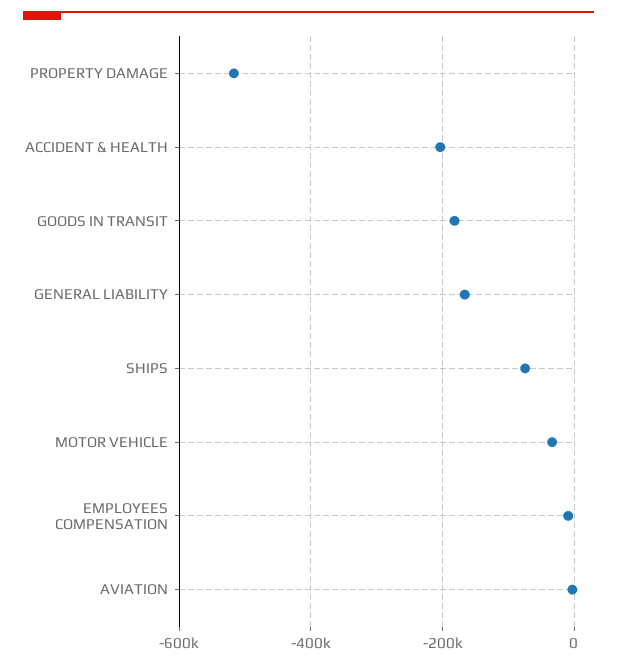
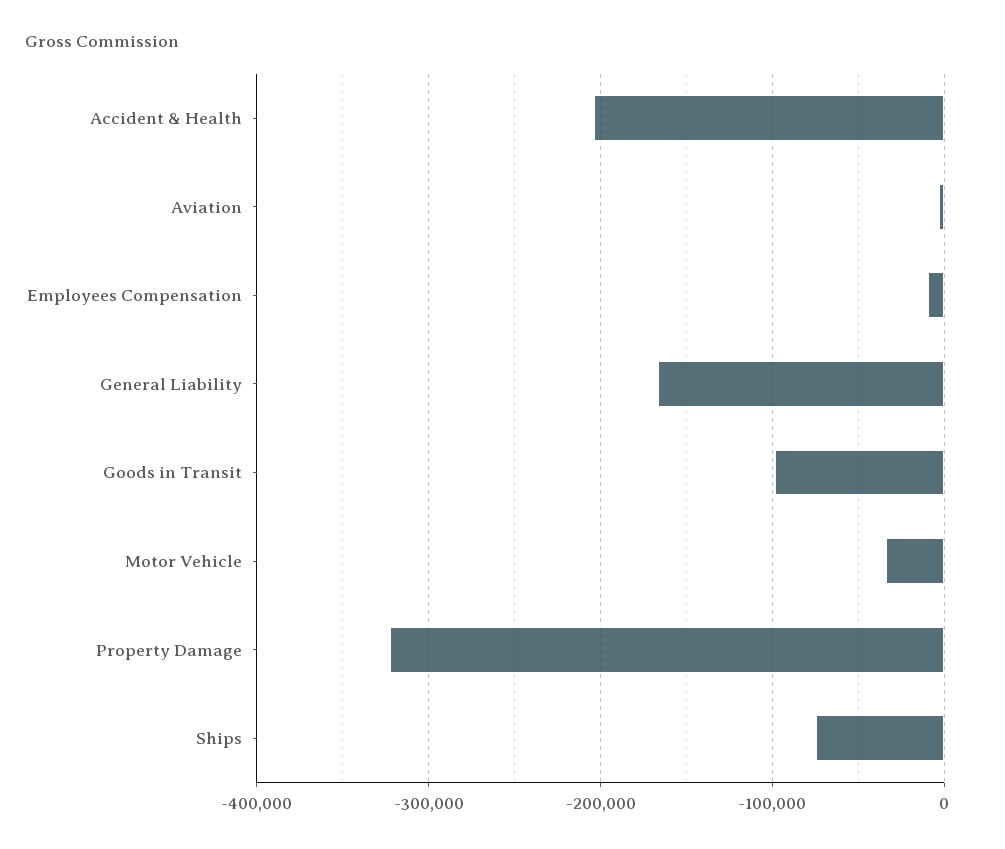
  {
-   "PROPERTY DAMAGE": -520000,
+   "PROPERTY DAMAGE": -320000,
    "ACCIDENT & HEALTH": -200000,
-   "GOODS IN TRANSIT": -180000,
+   "GOODS IN TRANSIT": -100000,
    "GENERAL LIABILITY": -170000,
    "SHIPS": -70000,
    "MOTOR VEHICLE": -30000,
    "EMPLOYEES COMPENSATION": -10000,
    "AVIATION": 0
  }

